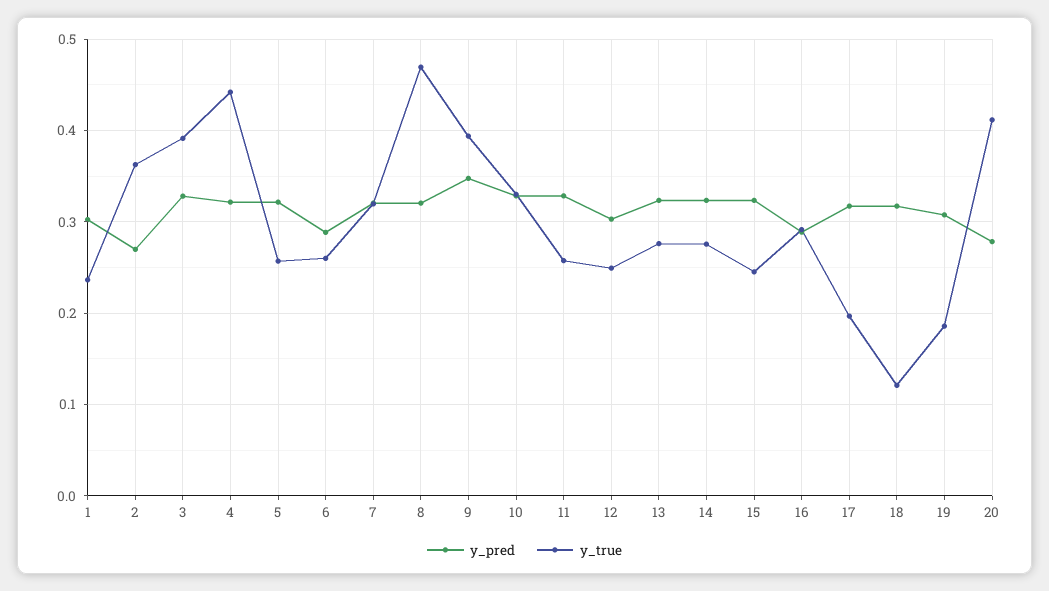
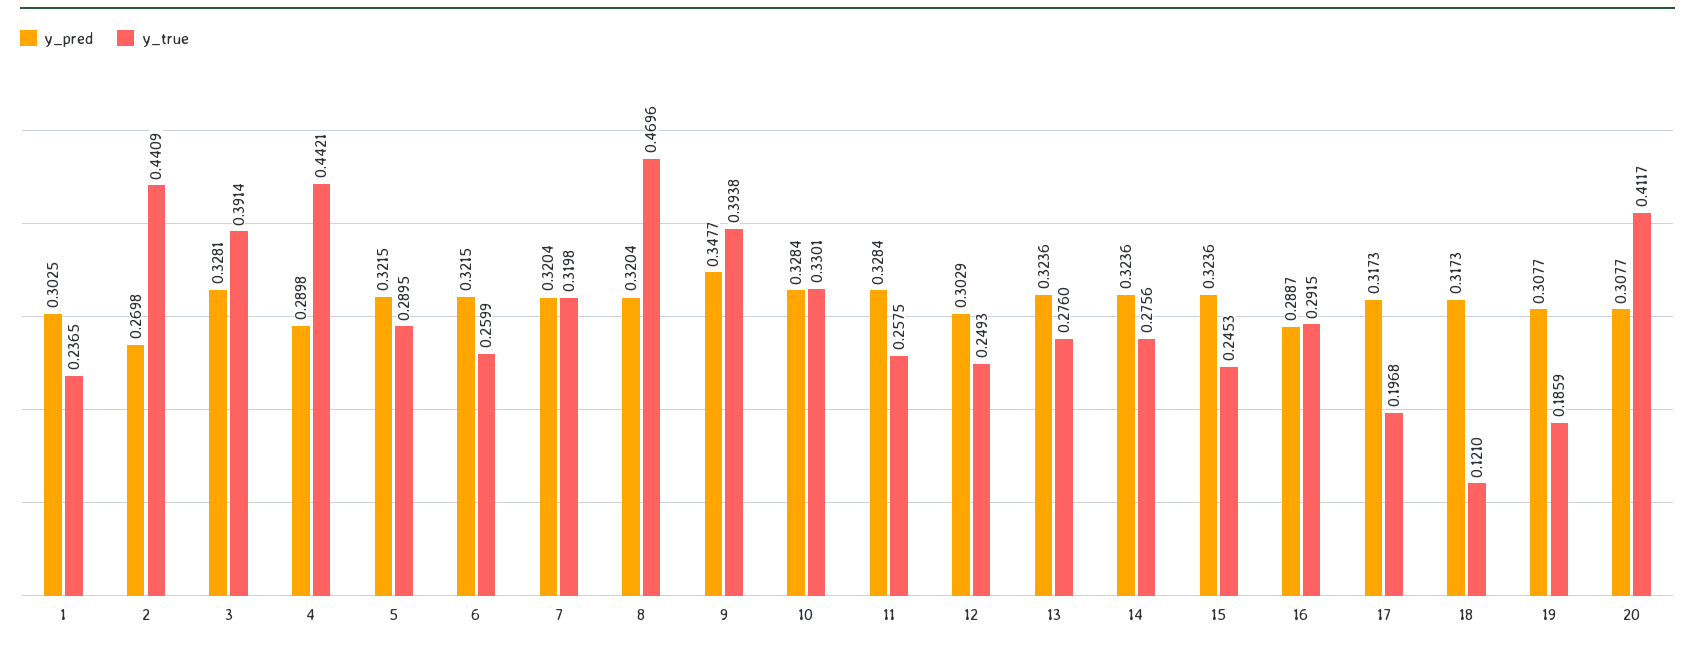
  {
    "y_pred": {
      "1": 0.3025,
      "2": 0.2698,
      "3": 0.3281,
-     "4": 0.32,
+     "4": 0.2898,
      "5": 0.3215,
-     "6": 0.29,
+     "6": 0.3215,
      "7": 0.3204,
      "8": 0.3204,
      "9": 0.3477,
      "10": 0.3284,
      "11": 0.3284,
      "12": 0.3029,
      "13": 0.3236,
      "14": 0.3236,
      "15": 0.3236,
      "16": 0.2887,
      "17": 0.3173,
      "18": 0.3173,
      "19": 0.3077,
-     "20": 0.28
+     "20": 0.3077
    },
    "y_true": {
      "1": 0.2365,
-     "2": 0.36,
+     "2": 0.4409,
      "3": 0.3914,
      "4": 0.4421,
-     "5": 0.26,
+     "5": 0.2895,
      "6": 0.2599,
      "7": 0.3198,
      "8": 0.4696,
      "9": 0.3938,
      "10": 0.3301,
      "11": 0.2575,
      "12": 0.2493,
      "13": 0.276,
      "14": 0.2756,
      "15": 0.2453,
      "16": 0.2915,
      "17": 0.1968,
      "18": 0.121,
      "19": 0.1859,
      "20": 0.4117
    }
  }

